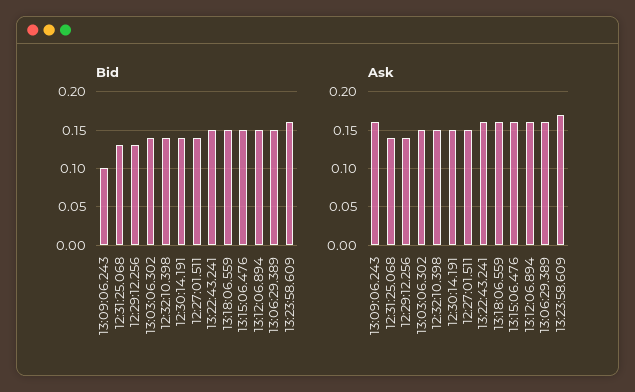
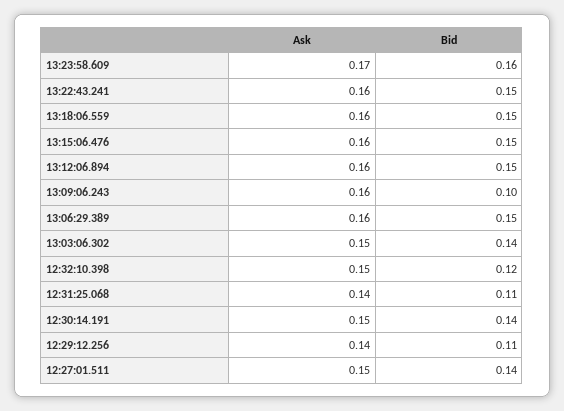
  {
    "Bid": {
      "13:09:06.243": 0.1,
-     "12:31:25.068": 0.13,
+     "12:31:25.068": 0.11,
-     "12:29:12.256": 0.13,
+     "12:29:12.256": 0.11,
      "13:03:06.302": 0.14,
-     "12:32:10.398": 0.14,
+     "12:32:10.398": 0.12,
      "12:30:14.191": 0.14,
      "12:27:01.511": 0.14,
      "13:22:43.241": 0.15,
      "13:18:06.559": 0.15,
      "13:15:06.476": 0.15,
      "13:12:06.894": 0.15,
      "13:06:29.389": 0.15,
      "13:23:58.609": 0.16
    },
    "Ask": {
      "13:09:06.243": 0.16,
      "12:31:25.068": 0.14,
      "12:29:12.256": 0.14,
      "13:03:06.302": 0.15,
      "12:32:10.398": 0.15,
      "12:30:14.191": 0.15,
      "12:27:01.511": 0.15,
      "13:22:43.241": 0.16,
      "13:18:06.559": 0.16,
      "13:15:06.476": 0.16,
      "13:12:06.894": 0.16,
      "13:06:29.389": 0.16,
      "13:23:58.609": 0.17
    }
  }

